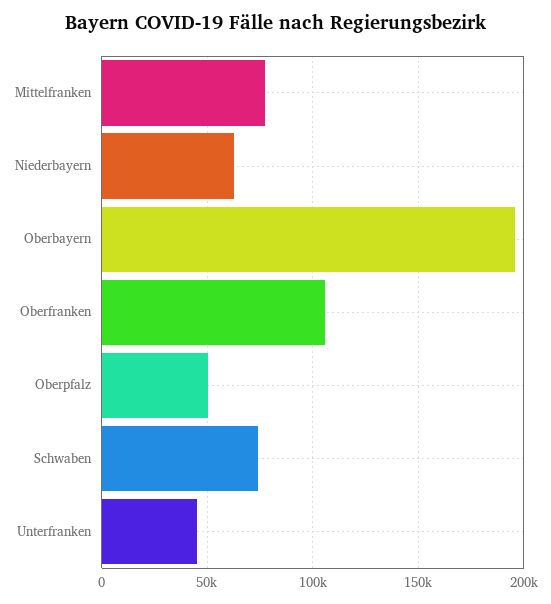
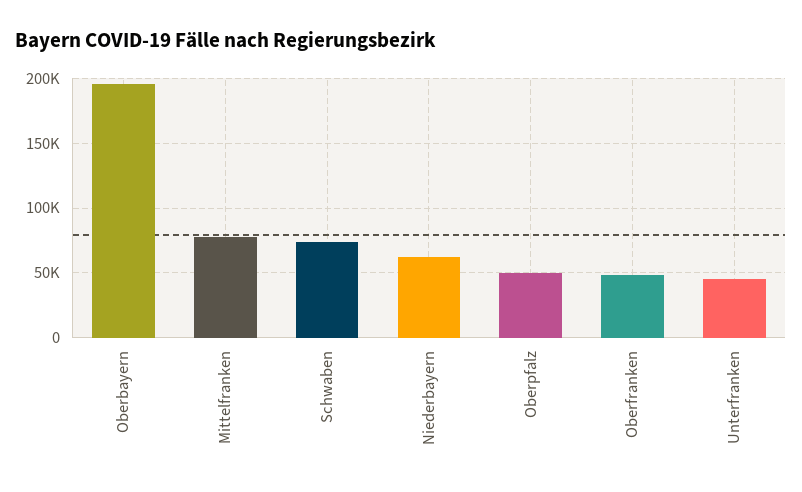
  {
    "Mittelfranken": 75000,
    "Niederbayern": 65000,
    "Oberbayern": 195000,
-   "Oberfranken": 105000,
+   "Oberfranken": 50000,
    "Oberpfalz": 50000,
    "Schwaben": 75000,
    "Unterfranken": 45000
  }

